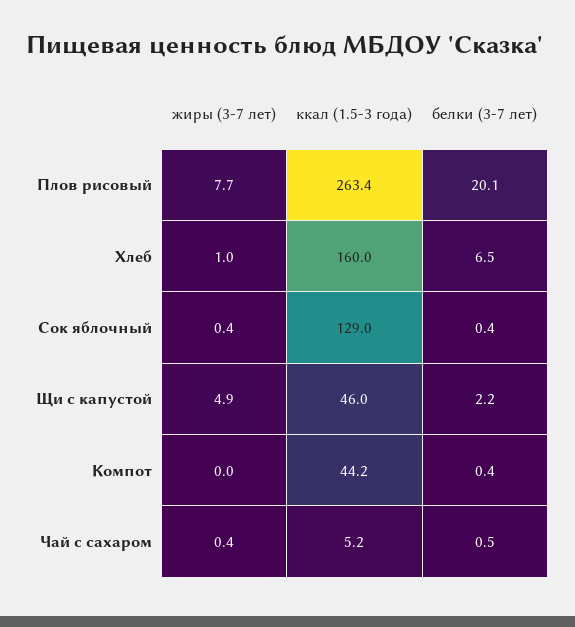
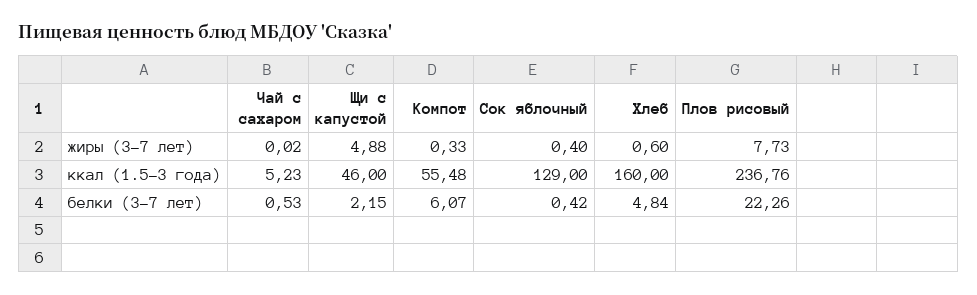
  {
    "жиры (3-7 лет)": {
      "Плов рисовый": 7.73,
-     "Хлеб": 1,
+     "Хлеб": 0.6,
      "Сок яблочный": 0.4,
      "Щи с капустой": 4.88,
-     "Компот": 0,
+     "Компот": 0.33,
-     "Чай с сахаром": 0.4
+     "Чай с сахаром": 0.02
    },
    "ккал (1.5-3 года)": {
-     "Плов рисовый": 263.4,
+     "Плов рисовый": 236.76,
      "Хлеб": 160,
      "Сок яблочный": 129,
      "Щи с капустой": 46,
-     "Компот": 44.2,
+     "Компот": 55.48,
      "Чай с сахаром": 5.23
    },
    "белки (3-7 лет)": {
-     "Плов рисовый": 20.1,
+     "Плов рисовый": 22.26,
-     "Хлеб": 6.5,
+     "Хлеб": 4.84,
      "Сок яблочный": 0.42,
      "Щи с капустой": 2.15,
-     "Компот": 0.4,
+     "Компот": 6.07,
      "Чай с сахаром": 0.53
    }
  }

